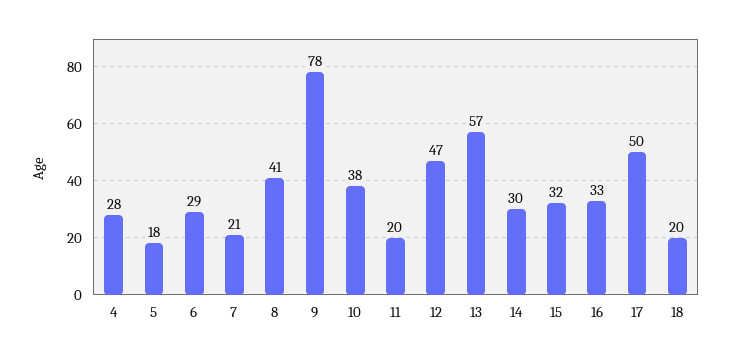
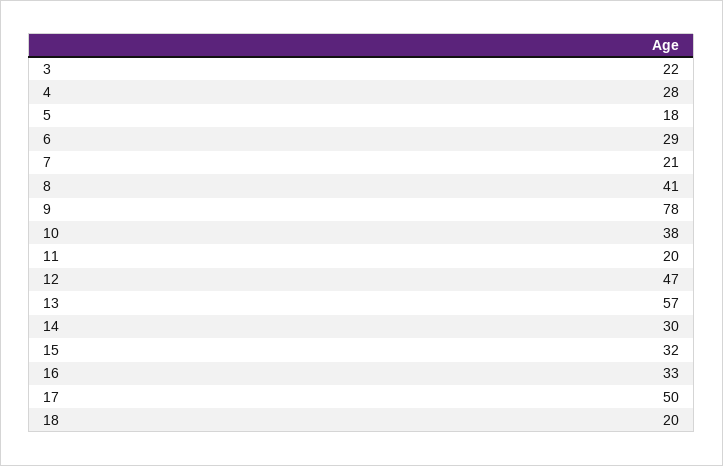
  {
    "4": 28,
    "5": 18,
    "6": 29,
    "7": 21,
    "8": 41,
    "9": 78,
    "10": 38,
    "11": 20,
    "12": 47,
    "13": 57,
    "14": 30,
    "15": 32,
    "16": 33,
    "17": 50,
-   "18": 20
+   "18": 20,
+   "3": 22
  }

